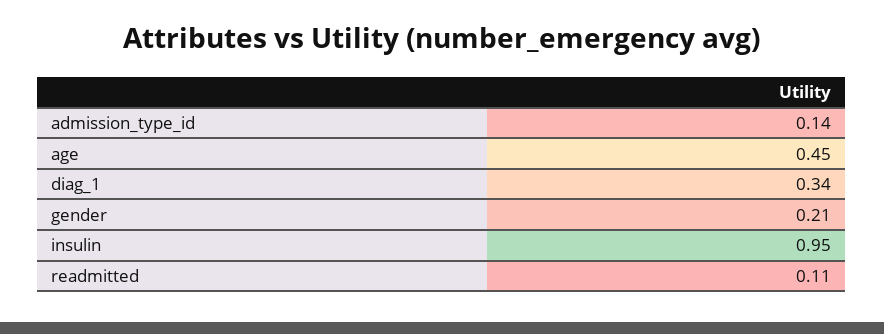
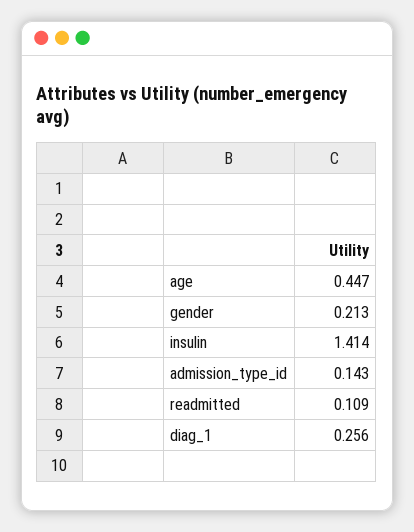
  {
    "admission_type_id": 0.143,
    "age": 0.447,
-   "diag_1": 0.34,
+   "diag_1": 0.256,
    "gender": 0.213,
-   "insulin": 0.95,
+   "insulin": 1.414,
    "readmitted": 0.109
  }

